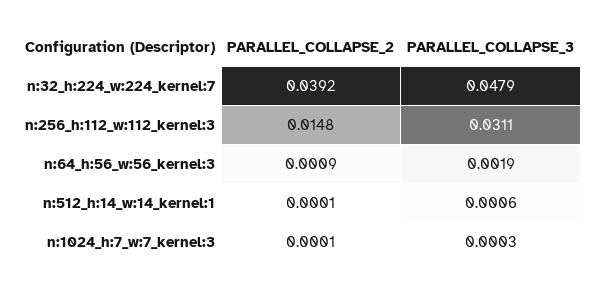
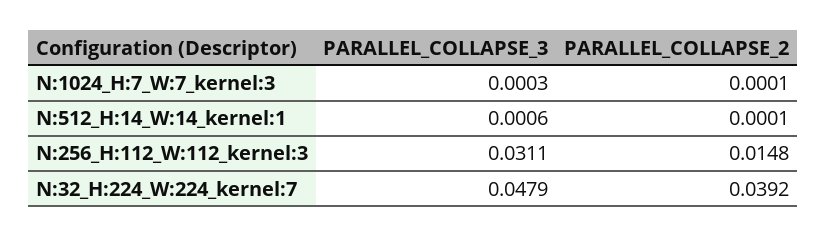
  {
    "PARALLEL_COLLAPSE_2": {
      "n:32_h:224_w:224_kernel:7": 0.0392,
      "n:256_h:112_w:112_kernel:3": 0.0148,
-     "n:64_h:56_w:56_kernel:3": 0.0009,
      "n:512_h:14_w:14_kernel:1": 0.0001,
      "n:1024_h:7_w:7_kernel:3": 0.0001
    },
    "PARALLEL_COLLAPSE_3": {
      "n:32_h:224_w:224_kernel:7": 0.0479,
      "n:256_h:112_w:112_kernel:3": 0.0311,
-     "n:64_h:56_w:56_kernel:3": 0.0019,
      "n:512_h:14_w:14_kernel:1": 0.0006,
      "n:1024_h:7_w:7_kernel:3": 0.0003
    }
  }

